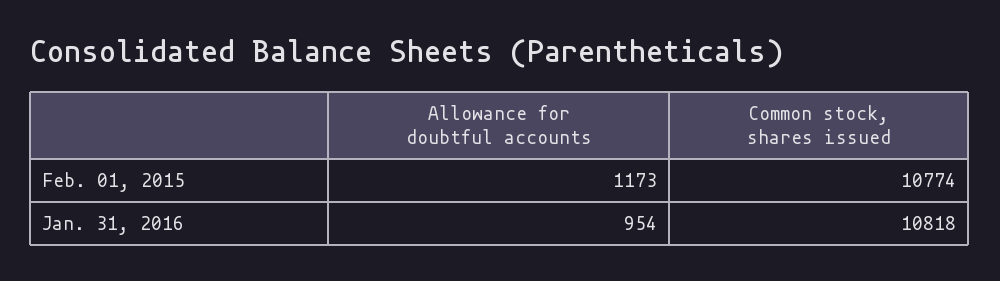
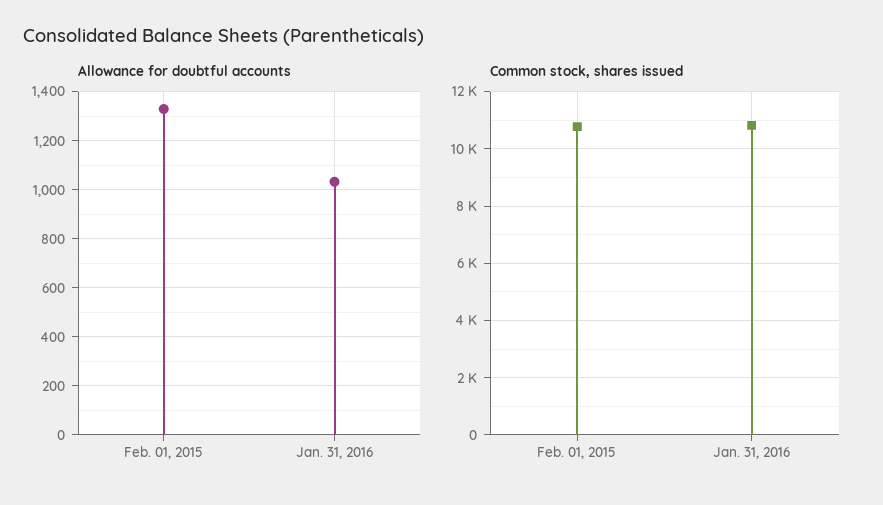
  {
    "Allowance for doubtful accounts": {
-     "Feb. 01, 2015": 1173,
+     "Feb. 01, 2015": 1325,
-     "Jan. 31, 2016": 954
+     "Jan. 31, 2016": 1025
    },
    "Common stock, shares issued": {
      "Feb. 01, 2015": 10774,
      "Jan. 31, 2016": 10818
    }
  }

